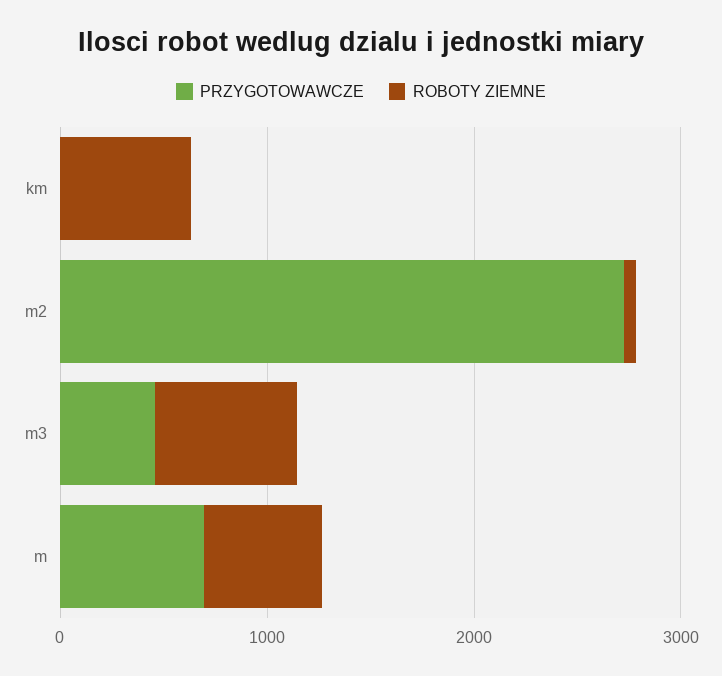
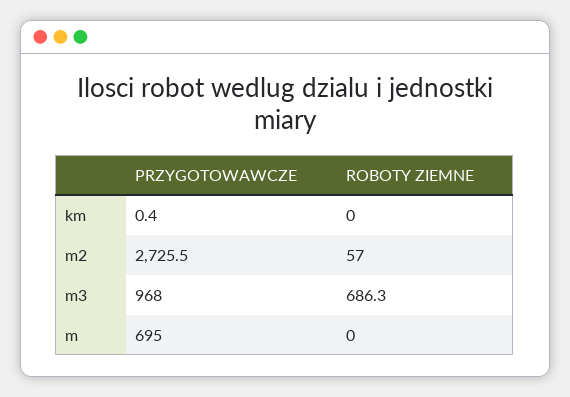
  {
    "PRZYGOTOWAWCZE": {
      "km": 0.4,
      "m2": 2725.5,
-     "m3": 400,
+     "m3": 968,
      "m": 695
    },
    "ROBOTY ZIEMNE": {
-     "km": 600,
+     "km": 0,
      "m2": 57,
      "m3": 686.3,
-     "m": 600
+     "m": 0
    }
  }

